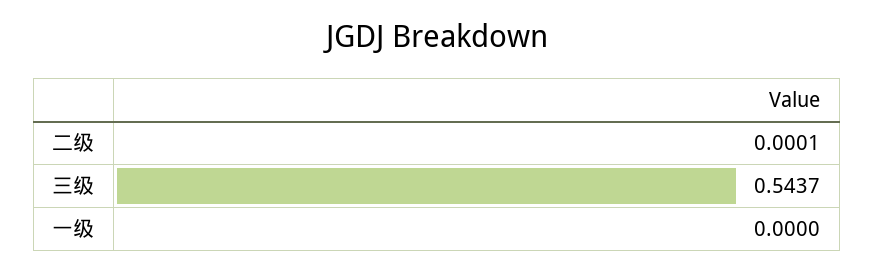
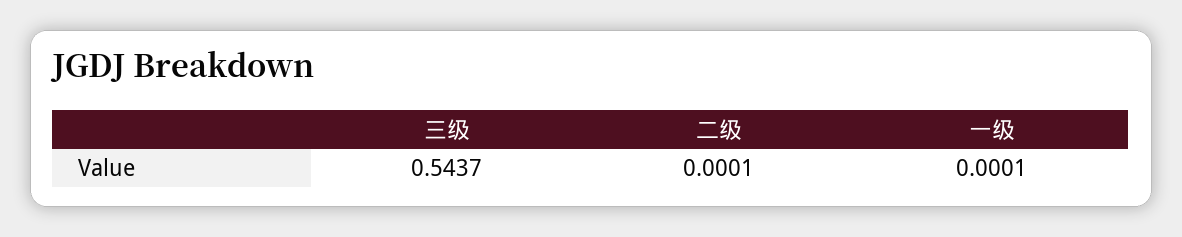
  {
    "二级": 0.0001,
    "三级": 0.5437,
-   "一级": 0
+   "一级": 0.0001
  }

